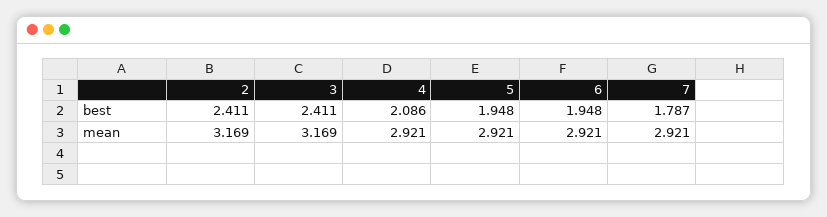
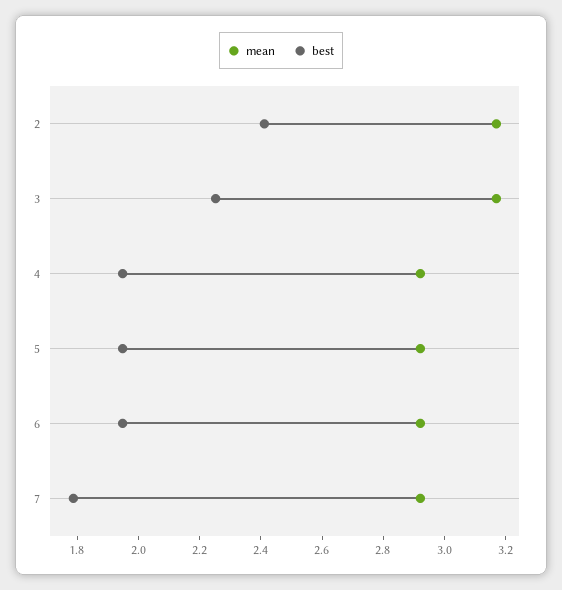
  {
    "best": {
      "2": 2.411,
-     "3": 2.411,
+     "3": 2.25,
-     "4": 2.086,
+     "4": 1.95,
      "5": 1.948,
      "6": 1.948,
      "7": 1.787
    },
    "mean": {
      "2": 3.169,
      "3": 3.169,
      "4": 2.921,
      "5": 2.921,
      "6": 2.921,
      "7": 2.921
    }
  }

